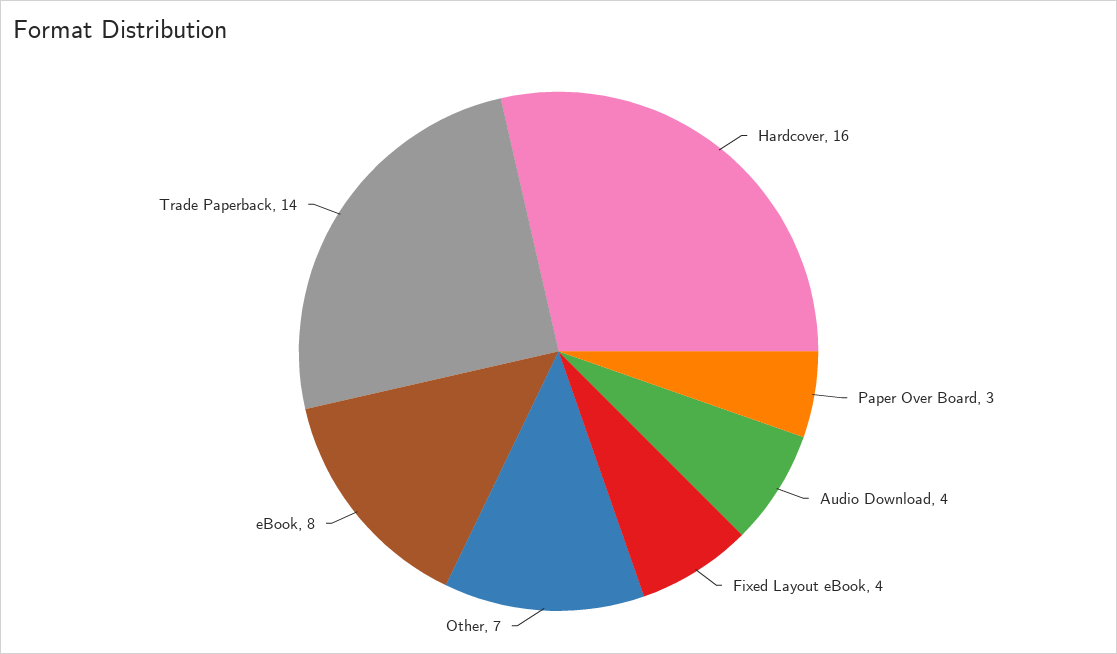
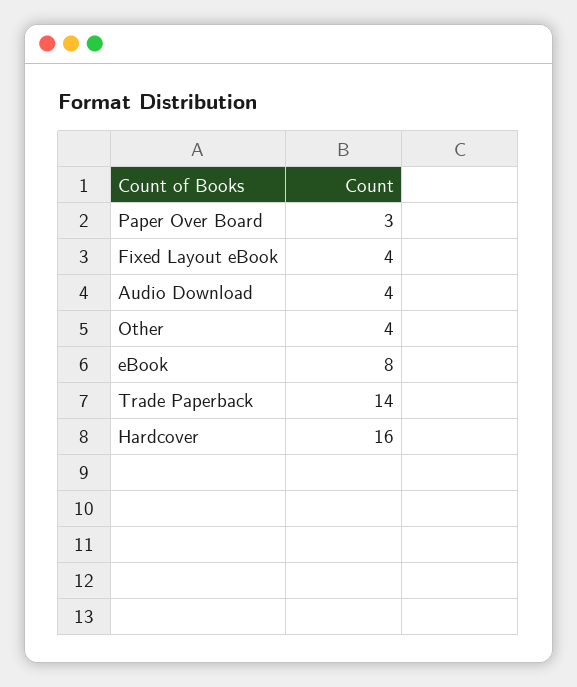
  {
    "Hardcover": 16,
    "Paper Over Board": 3,
    "Audio Download": 4,
    "Fixed Layout eBook": 4,
-   "Other": 7,
+   "Other": 4,
    "eBook": 8,
    "Trade Paperback": 14
  }

